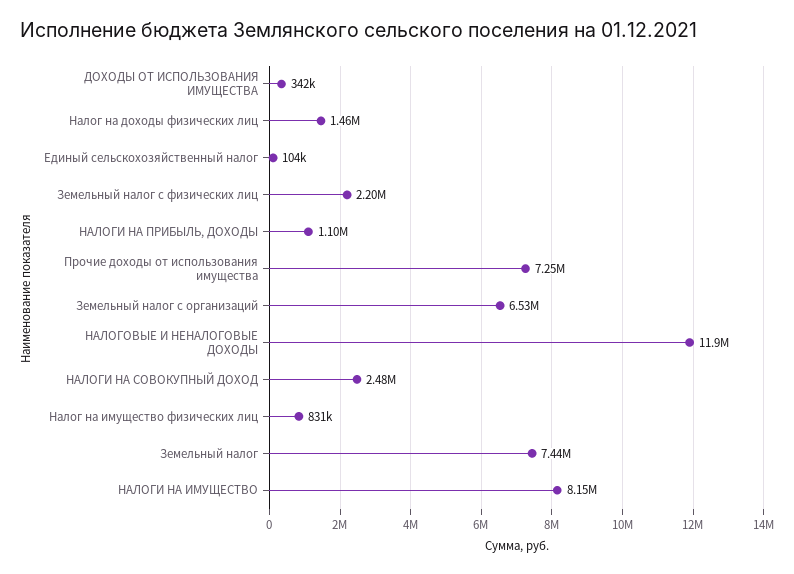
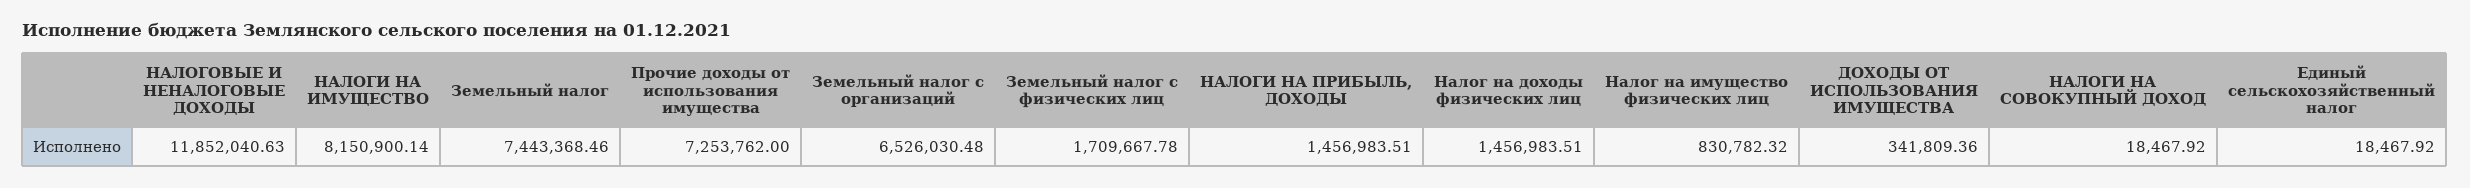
  {
    "ДОХОДЫ ОТ ИСПОЛЬЗОВАНИЯ ИМУЩЕСТВА": 341809.36,
    "Налог на доходы физических лиц": 1456983.51,
-   "Единый сельскохозяйственный налог": 104000,
+   "Единый сельскохозяйственный налог": 18467.92,
-   "Земельный налог с физических лиц": 2200000,
+   "Земельный налог с физических лиц": 1709667.78,
-   "НАЛОГИ НА ПРИБЫЛЬ, ДОХОДЫ": 1100000,
+   "НАЛОГИ НА ПРИБЫЛЬ, ДОХОДЫ": 1456983.51,
    "Прочие доходы от использования имущества": 7253762,
    "Земельный налог с организаций": 6526030.48,
    "НАЛОГОВЫЕ И НЕНАЛОГОВЫЕ ДОХОДЫ": 11852040.63,
-   "НАЛОГИ НА СОВОКУПНЫЙ ДОХОД": 2480000,
+   "НАЛОГИ НА СОВОКУПНЫЙ ДОХОД": 18467.92,
    "Налог на имущество физических лиц": 830782.32,
    "Земельный налог": 7443368.46,
    "НАЛОГИ НА ИМУЩЕСТВО": 8150900.14
  }

